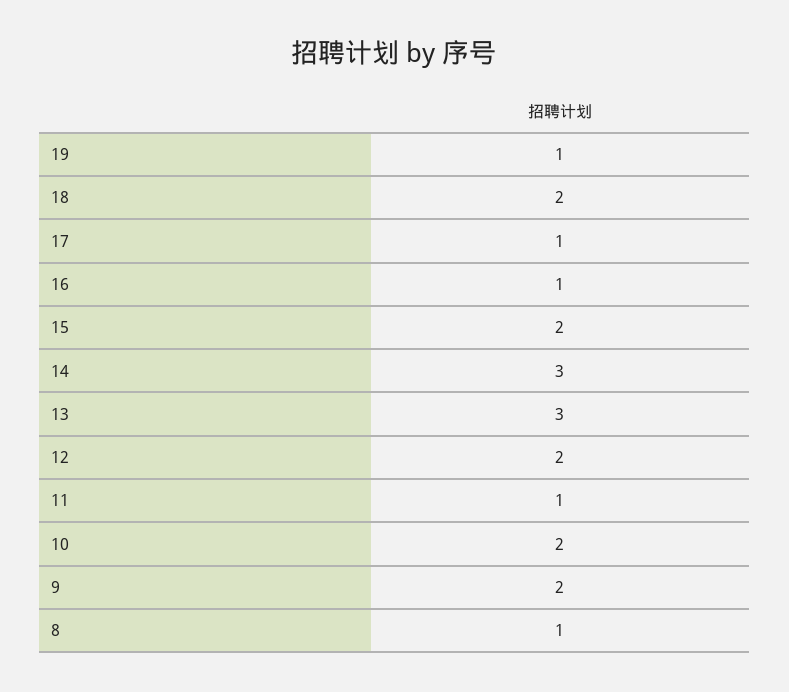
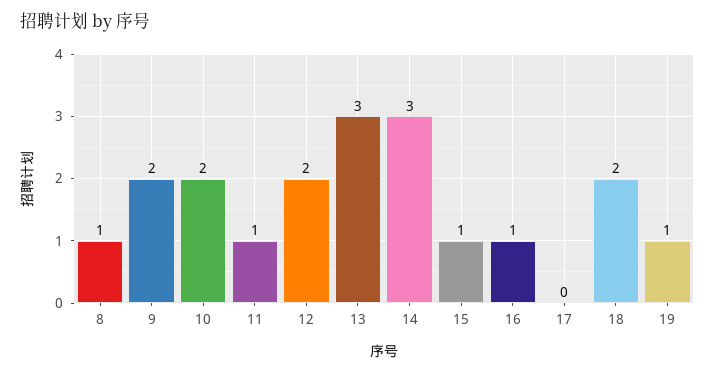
  {
    "19": 1,
    "18": 2,
-   "17": 1,
+   "17": 0,
    "16": 1,
-   "15": 2,
+   "15": 1,
    "14": 3,
    "13": 3,
    "12": 2,
    "11": 1,
    "10": 2,
    "9": 2,
    "8": 1
  }

